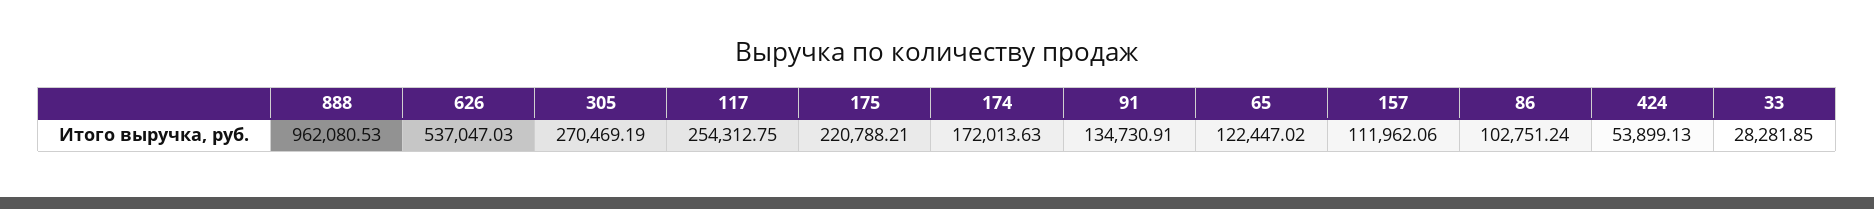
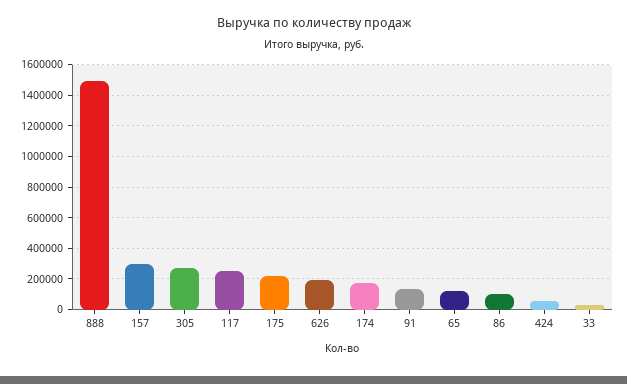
  {
-   "888": 962080.53,
+   "888": 1500000,
-   "626": 537047.03,
+   "626": 200000,
    "305": 270469.19,
    "117": 254312.75,
    "175": 220788.21,
    "174": 172013.63,
    "91": 134730.91,
    "65": 122447.02,
-   "157": 111962.06,
+   "157": 300000,
    "86": 102751.24,
    "424": 53899.13,
    "33": 28281.85
  }

